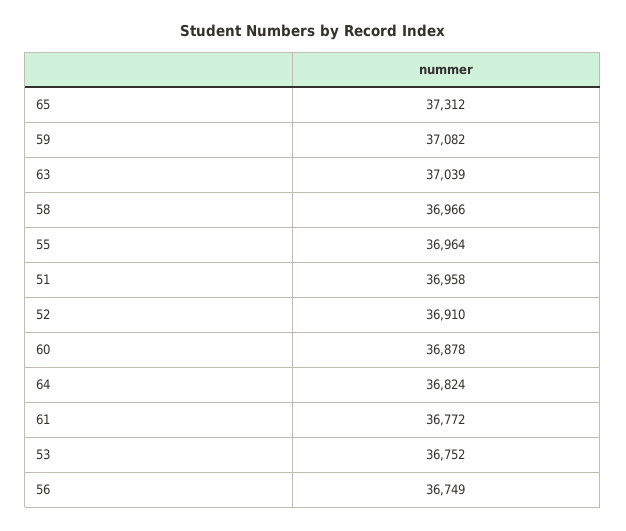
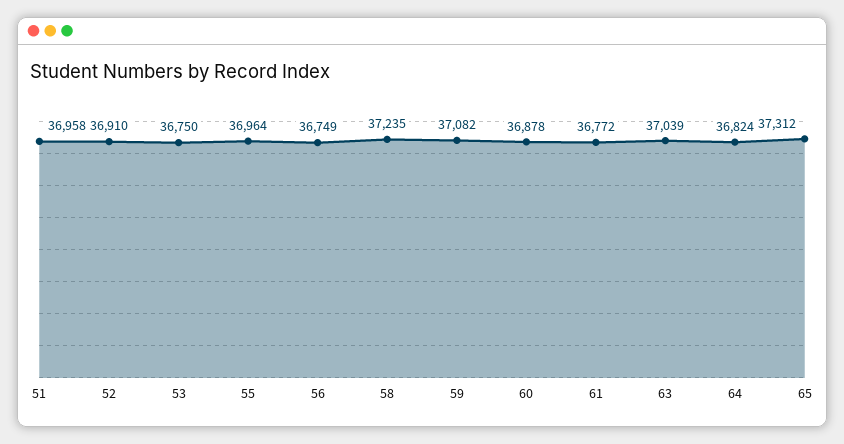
  {
    "65": 37312,
    "59": 37082,
    "63": 37039,
-   "58": 36966,
+   "58": 37235,
    "55": 36964,
    "51": 36958,
    "52": 36910,
    "60": 36878,
    "64": 36824,
    "61": 36772,
-   "53": 36752,
+   "53": 36750,
    "56": 36749
  }

